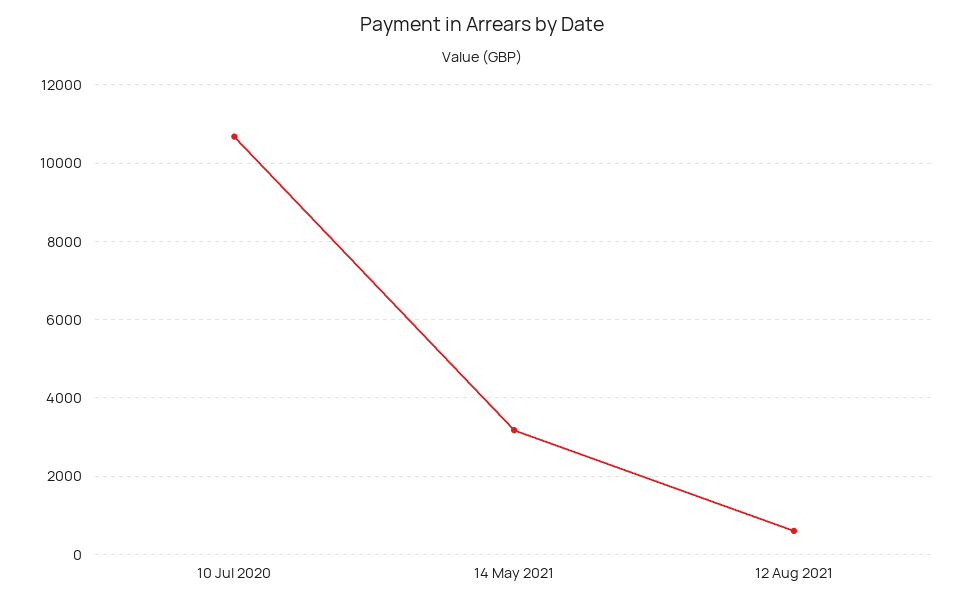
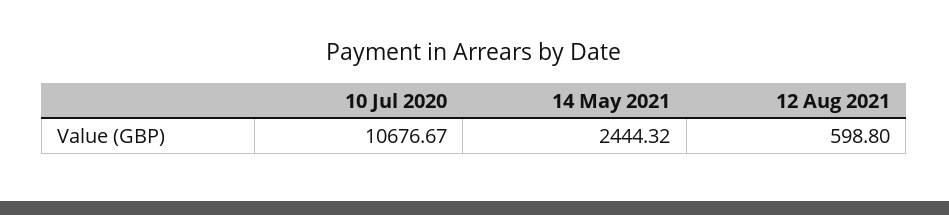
  {
    "10 Jul 2020": 10676.67,
-   "14 May 2021": 3200,
+   "14 May 2021": 2444.32,
    "12 Aug 2021": 598.8
  }

